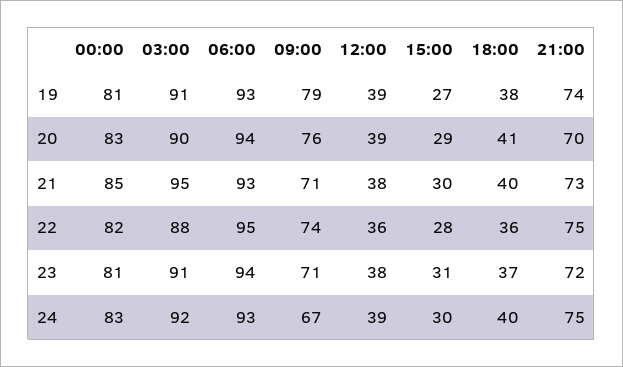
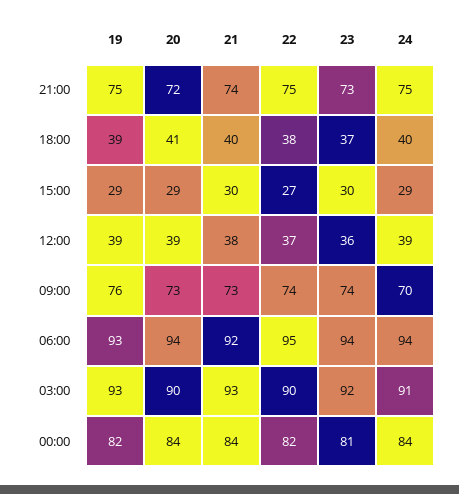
  {
    "00:00": {
-     "19": 81,
+     "19": 82,
-     "20": 83,
+     "20": 84,
-     "21": 85,
+     "21": 84,
      "22": 82,
      "23": 81,
-     "24": 83
+     "24": 84
    },
    "03:00": {
-     "19": 91,
+     "19": 93,
      "20": 90,
-     "21": 95,
+     "21": 93,
-     "22": 88,
+     "22": 90,
-     "23": 91,
+     "23": 92,
-     "24": 92
+     "24": 91
    },
    "06:00": {
      "19": 93,
      "20": 94,
-     "21": 93,
+     "21": 92,
      "22": 95,
      "23": 94,
-     "24": 93
+     "24": 94
    },
    "09:00": {
-     "19": 79,
+     "19": 76,
-     "20": 76,
+     "20": 73,
-     "21": 71,
+     "21": 73,
      "22": 74,
-     "23": 71,
+     "23": 74,
-     "24": 67
+     "24": 70
    },
    "12:00": {
      "19": 39,
      "20": 39,
      "21": 38,
-     "22": 36,
+     "22": 37,
-     "23": 38,
+     "23": 36,
      "24": 39
    },
    "15:00": {
-     "19": 27,
+     "19": 29,
      "20": 29,
      "21": 30,
-     "22": 28,
+     "22": 27,
-     "23": 31,
+     "23": 30,
-     "24": 30
+     "24": 29
    },
    "18:00": {
-     "19": 38,
+     "19": 39,
      "20": 41,
      "21": 40,
-     "22": 36,
+     "22": 38,
      "23": 37,
      "24": 40
    },
    "21:00": {
-     "19": 74,
+     "19": 75,
-     "20": 70,
+     "20": 72,
-     "21": 73,
+     "21": 74,
      "22": 75,
-     "23": 72,
+     "23": 73,
      "24": 75
    }
  }

